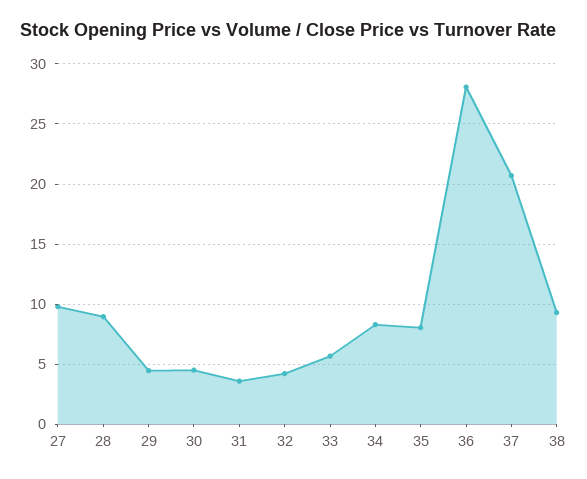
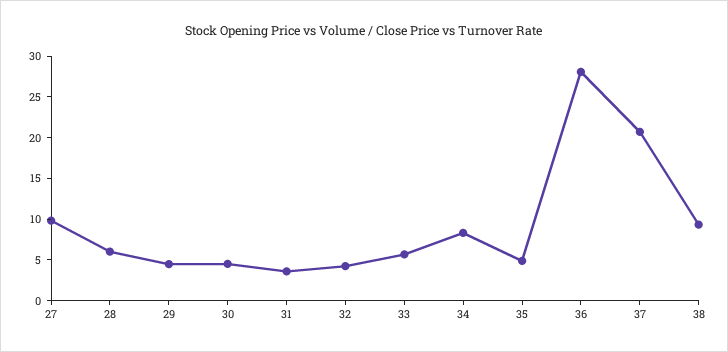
  {
    "27": 10,
-   "28": 9,
+   "28": 6,
    "29": 4.5,
    "30": 4.5,
    "31": 3.5,
    "32": 4,
    "33": 5.5,
    "34": 8.5,
-   "35": 8,
+   "35": 5,
    "36": 28,
    "37": 20.5,
    "38": 9.5
  }

